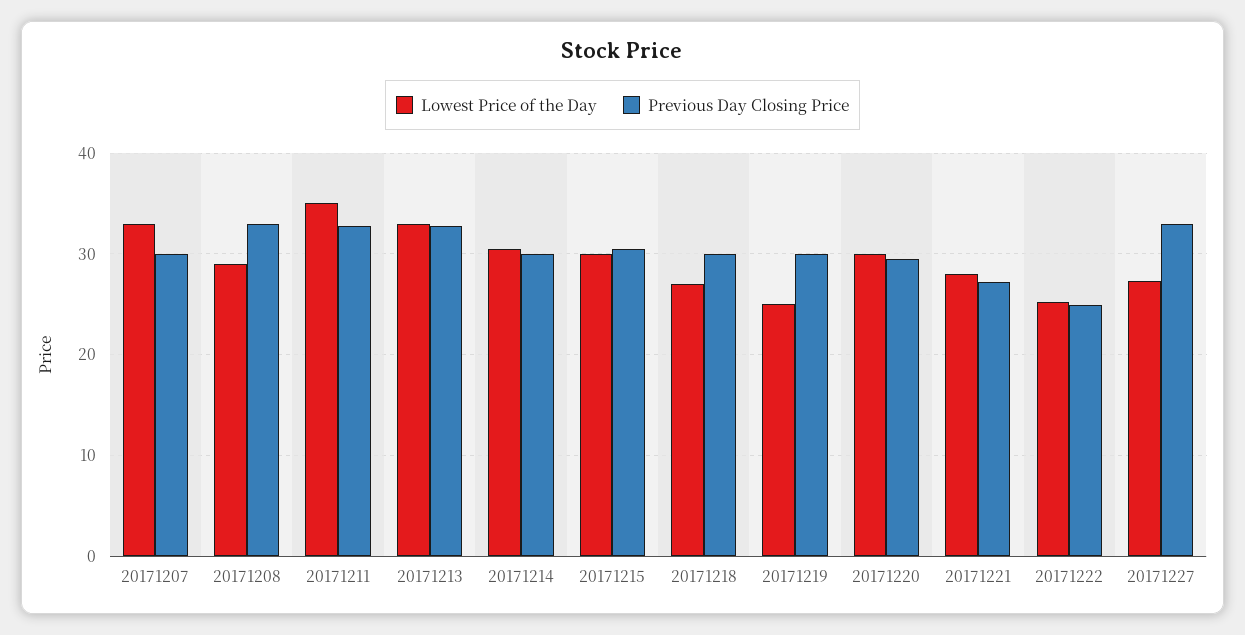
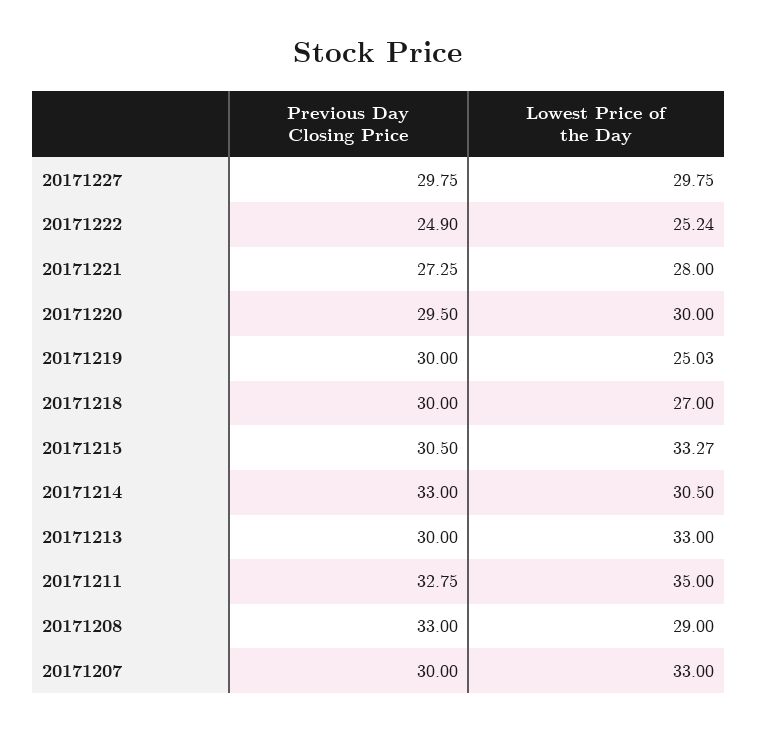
  {
    "Lowest Price of the Day": {
      "20171207": 33,
      "20171208": 29,
      "20171211": 35,
      "20171213": 33,
      "20171214": 30.5,
-     "20171215": 30,
+     "20171215": 33.27,
      "20171218": 27,
      "20171219": 25.03,
      "20171220": 30,
      "20171221": 28,
      "20171222": 25.24,
-     "20171227": 27
+     "20171227": 29.75
    },
    "Previous Day Closing Price": {
      "20171207": 30,
      "20171208": 33,
      "20171211": 32.75,
-     "20171213": 33,
+     "20171213": 30,
-     "20171214": 30,
+     "20171214": 33,
      "20171215": 30.5,
      "20171218": 30,
      "20171219": 30,
      "20171220": 29.5,
      "20171221": 27.25,
      "20171222": 24.9,
-     "20171227": 33
+     "20171227": 29.75
    }
  }

